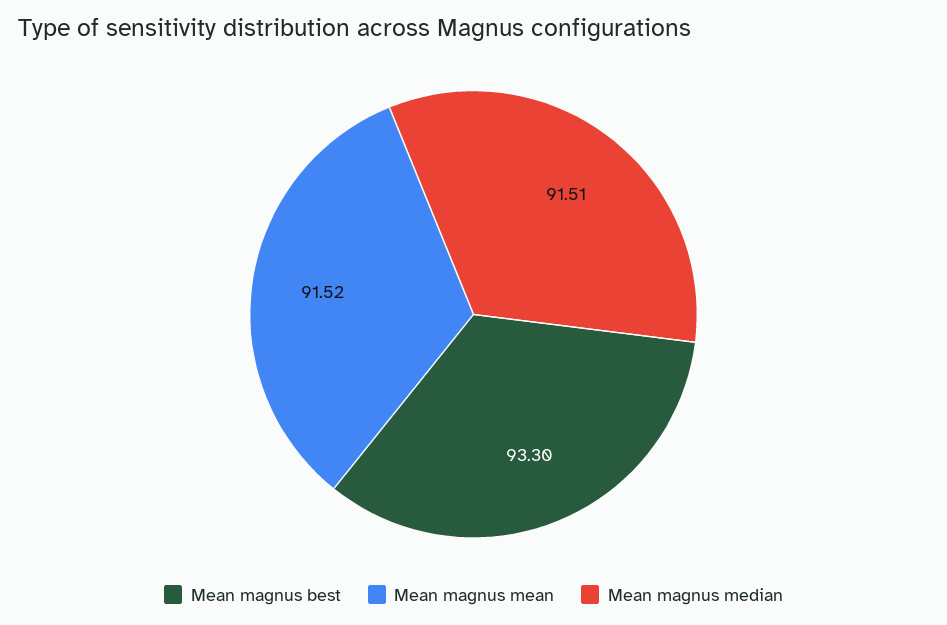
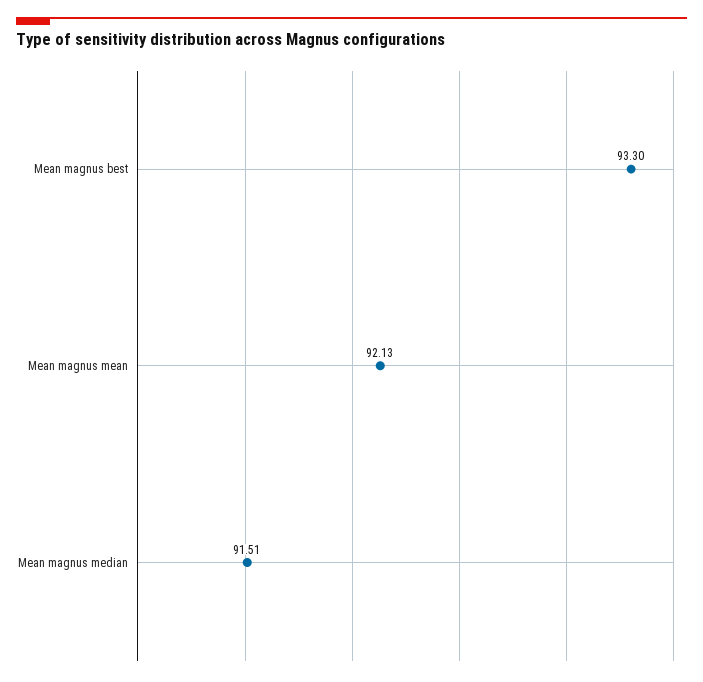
  {
    "Mean magnus best": 93.3,
-   "Mean magnus mean": 91.52,
+   "Mean magnus mean": 92.13,
    "Mean magnus median": 91.51
  }

